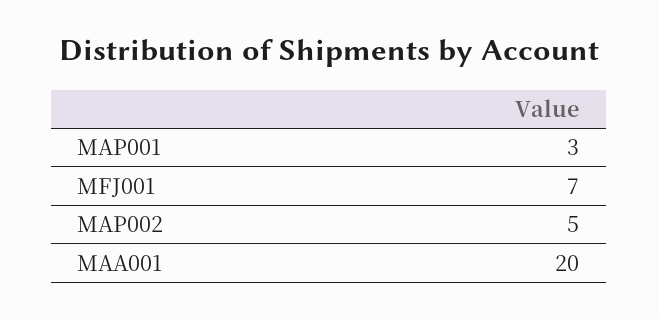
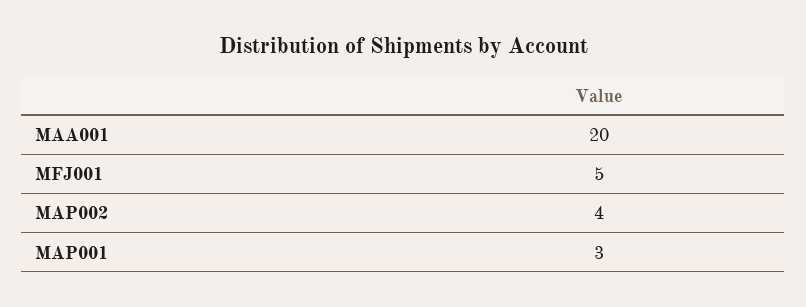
  {
    "MAP001": 3,
-   "MFJ001": 7,
+   "MFJ001": 5,
-   "MAP002": 5,
+   "MAP002": 4,
    "MAA001": 20
  }

